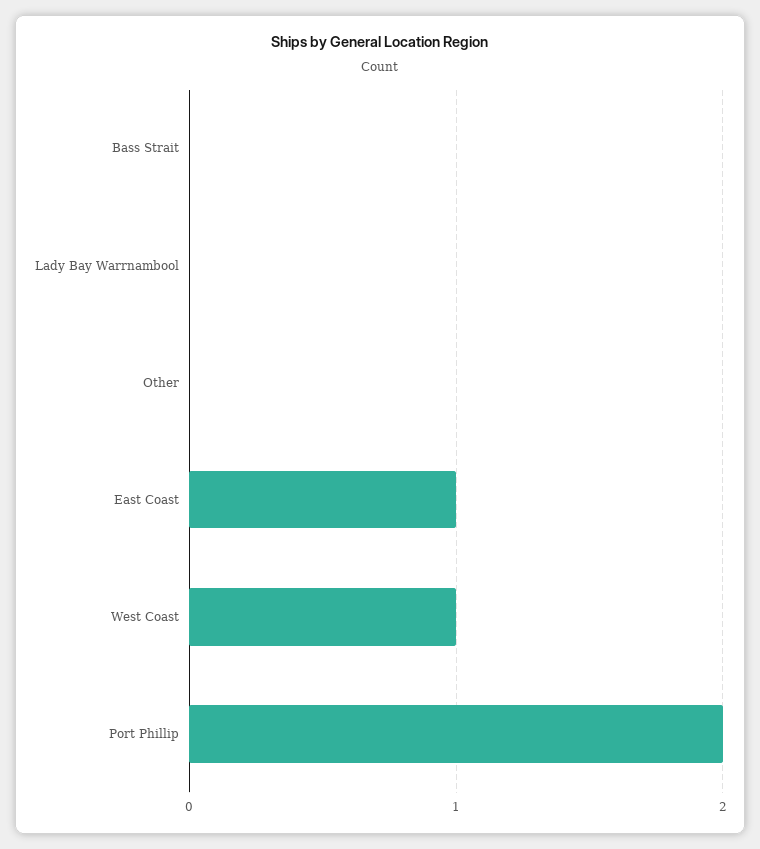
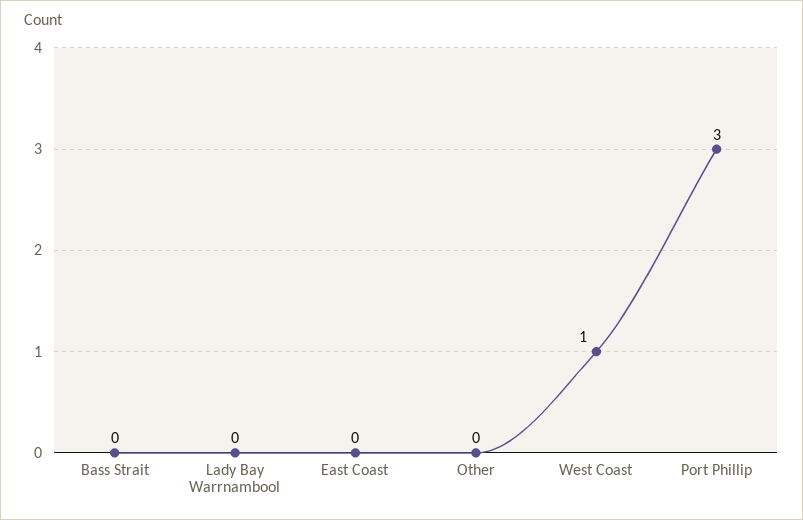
  {
    "Bass Strait": 0,
    "Lady Bay Warrnambool": 0,
    "Other": 0,
-   "East Coast": 1,
+   "East Coast": 0,
    "West Coast": 1,
-   "Port Phillip": 2
+   "Port Phillip": 3
  }

